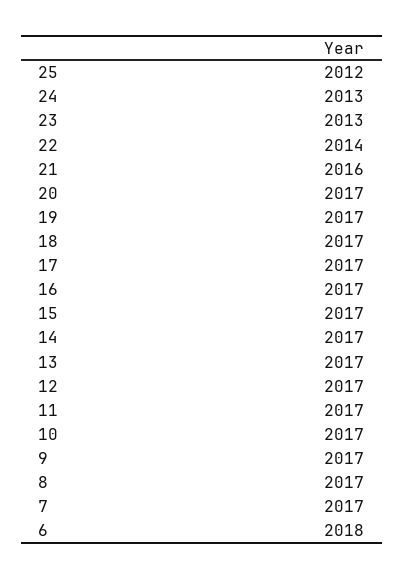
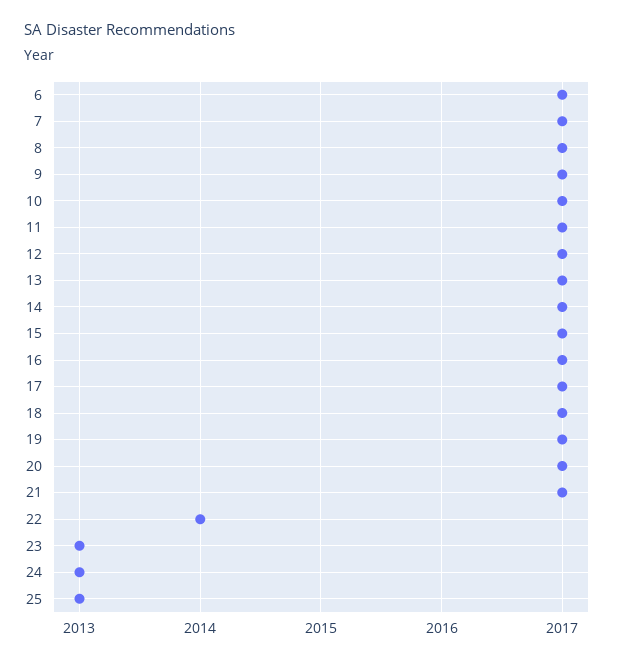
  {
-   "25": 2012,
+   "25": 2013,
    "24": 2013,
    "23": 2013,
    "22": 2014,
-   "21": 2016,
+   "21": 2017,
    "20": 2017,
    "19": 2017,
    "18": 2017,
    "17": 2017,
    "16": 2017,
    "15": 2017,
    "14": 2017,
    "13": 2017,
    "12": 2017,
    "11": 2017,
    "10": 2017,
    "9": 2017,
    "8": 2017,
    "7": 2017,
-   "6": 2018
+   "6": 2017
  }

